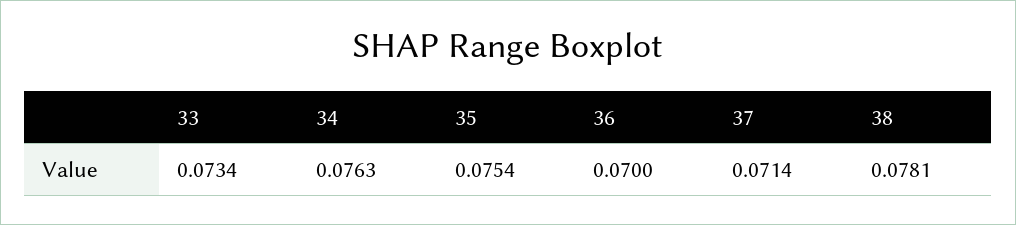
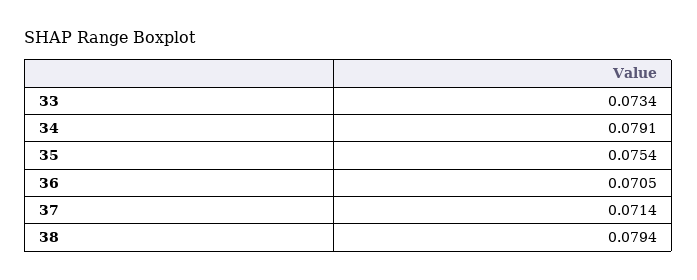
  {
    "33": 0.0734,
-   "34": 0.0763,
+   "34": 0.0791,
    "35": 0.0754,
-   "36": 0.07,
+   "36": 0.0705,
    "37": 0.0714,
-   "38": 0.0781
+   "38": 0.0794
  }

